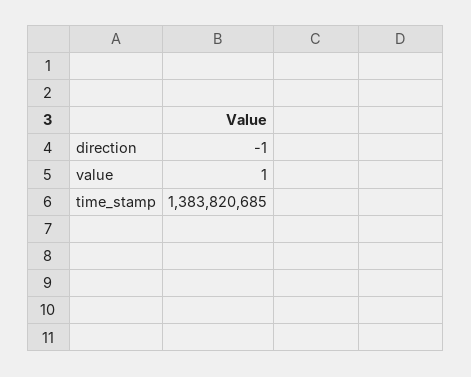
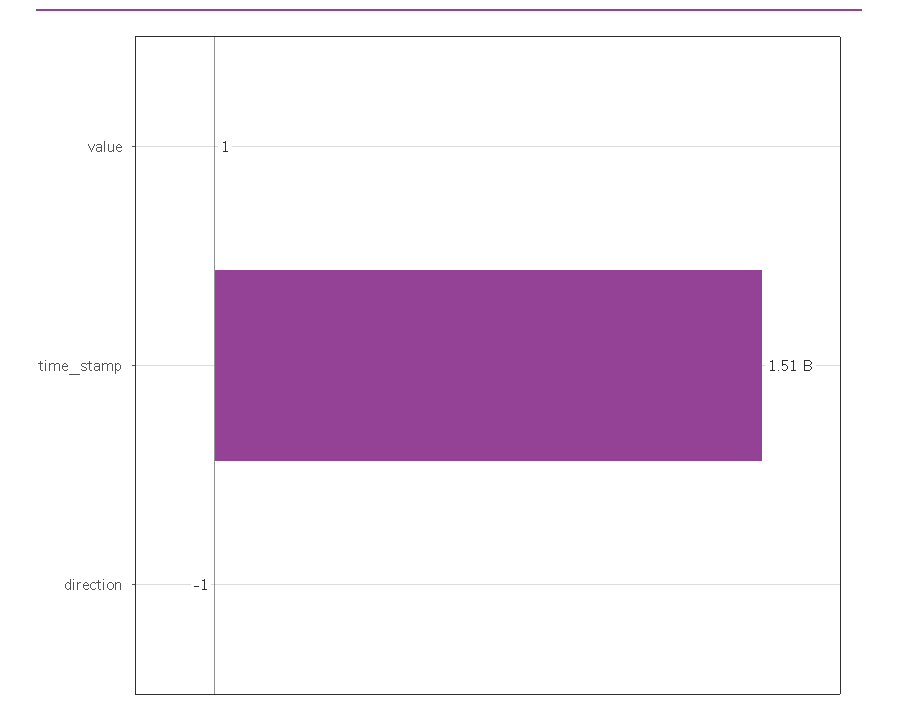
  {
    "direction": -1,
    "value": 1,
-   "time_stamp": 1383820685
+   "time_stamp": 1510000000
  }

